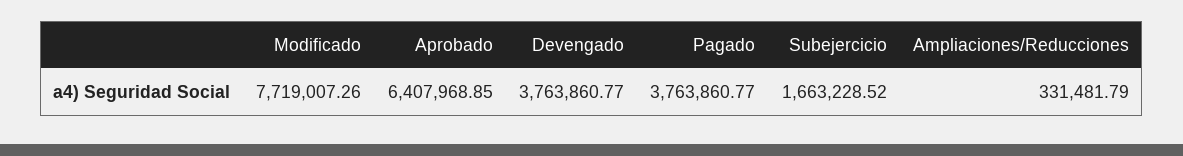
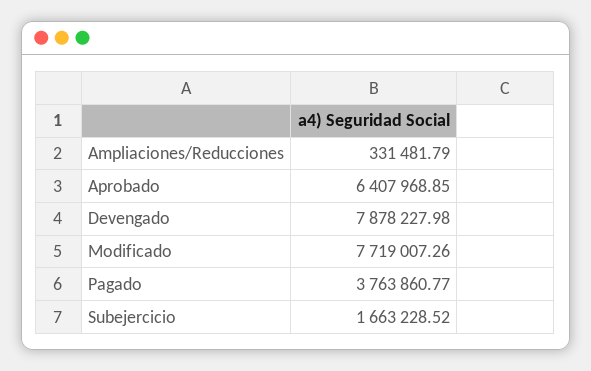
  {
    "Modificado": 7719007.26,
    "Aprobado": 6407968.85,
-   "Devengado": 3763860.77,
+   "Devengado": 7878227.98,
    "Pagado": 3763860.77,
    "Subejercicio": 1663228.52,
    "Ampliaciones/Reducciones": 331481.79
  }

